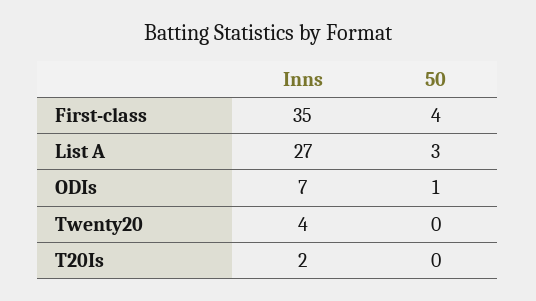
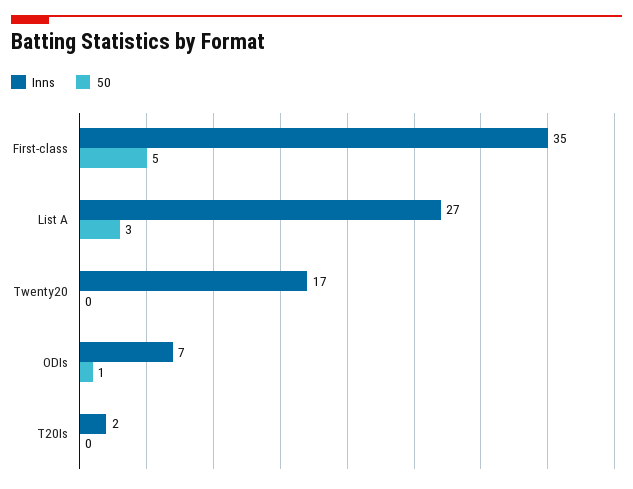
  {
    "Inns": {
      "First-class": 35,
      "List A": 27,
      "ODIs": 7,
-     "Twenty20": 4,
+     "Twenty20": 17,
      "T20Is": 2
    },
    "50": {
-     "First-class": 4,
+     "First-class": 5,
      "List A": 3,
      "ODIs": 1,
      "Twenty20": 0,
      "T20Is": 0
    }
  }

